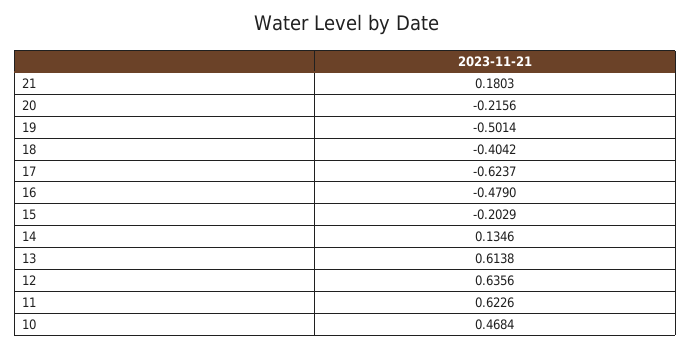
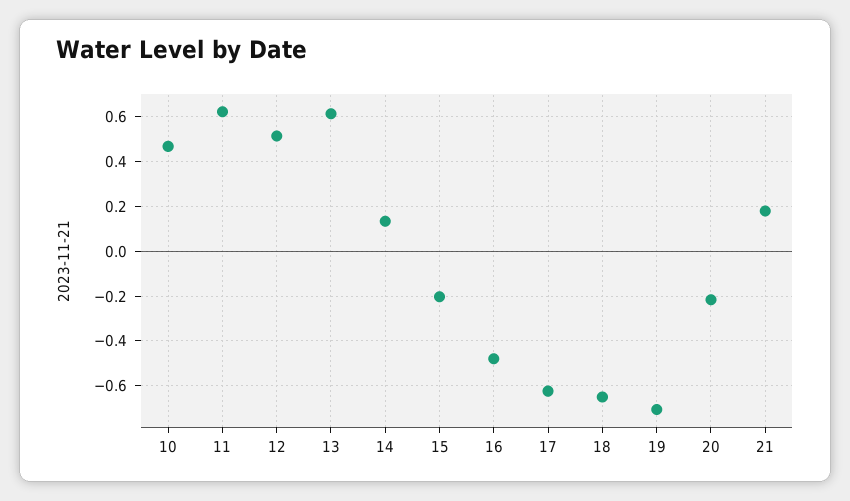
  {
    "21": 0.1803,
    "20": -0.2156,
-   "19": -0.5014,
+   "19": -0.7,
-   "18": -0.4042,
+   "18": -0.65,
    "17": -0.6237,
    "16": -0.479,
    "15": -0.2029,
    "14": 0.1346,
    "13": 0.6138,
-   "12": 0.6356,
+   "12": 0.5,
    "11": 0.6226,
    "10": 0.4684
  }

